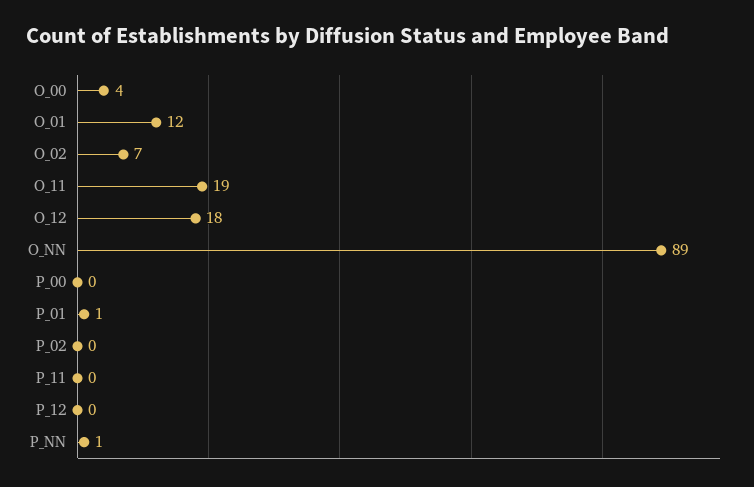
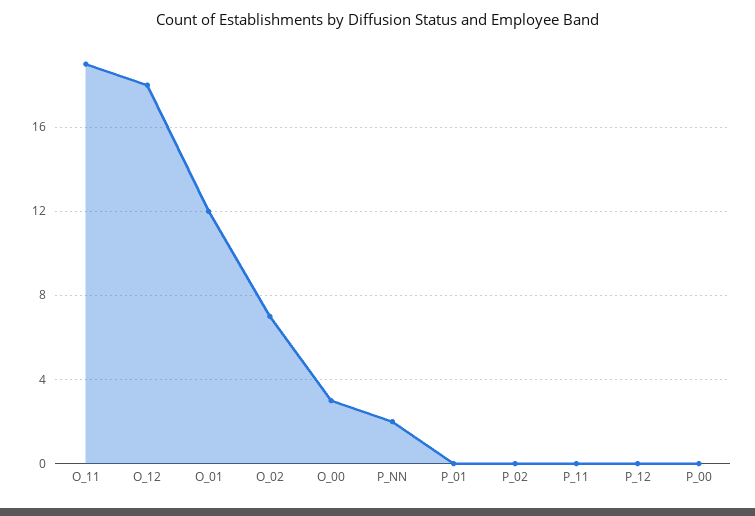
  {
-   "O_00": 4,
+   "O_00": 3,
    "O_01": 12,
    "O_02": 7,
    "O_11": 19,
    "O_12": 18,
-   "O_NN": 89,
    "P_00": 0,
-   "P_01": 1,
+   "P_01": 0,
    "P_02": 0,
    "P_11": 0,
    "P_12": 0,
-   "P_NN": 1
+   "P_NN": 2
  }

